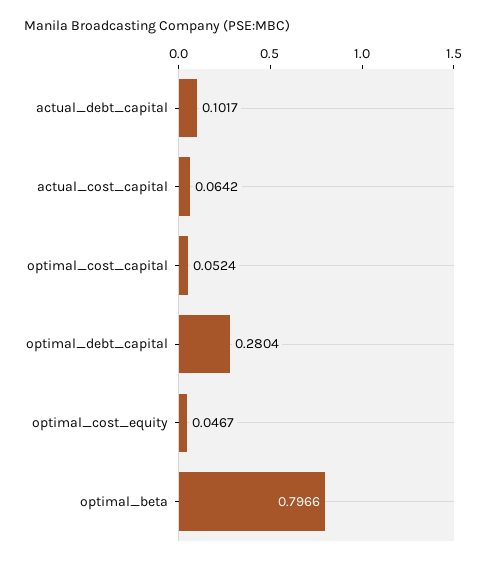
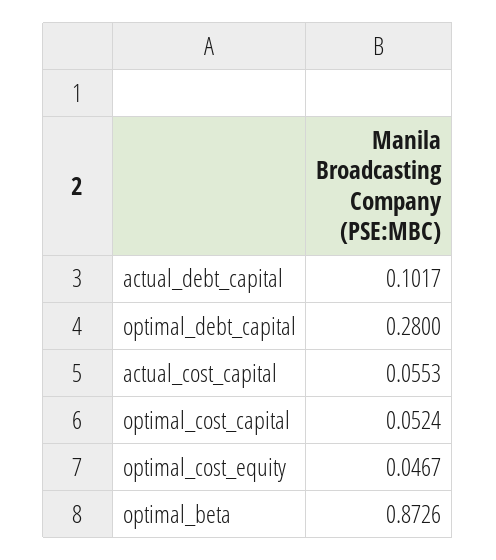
  {
    "actual_debt_capital": 0.1017,
-   "actual_cost_capital": 0.0642,
+   "actual_cost_capital": 0.0553,
    "optimal_cost_capital": 0.0524,
-   "optimal_debt_capital": 0.2804,
+   "optimal_debt_capital": 0.28,
    "optimal_cost_equity": 0.0467,
-   "optimal_beta": 0.7966
+   "optimal_beta": 0.8726
  }

